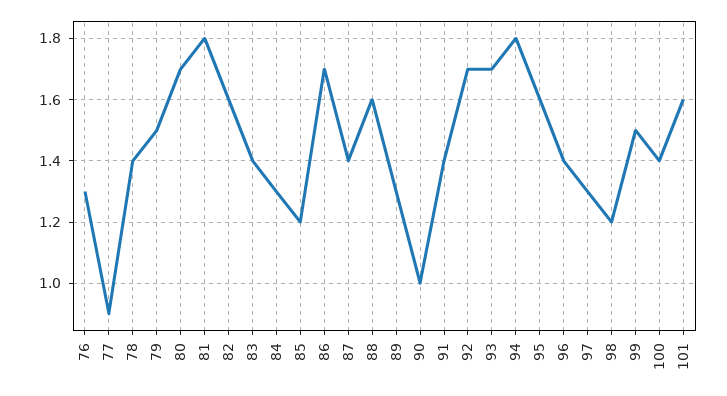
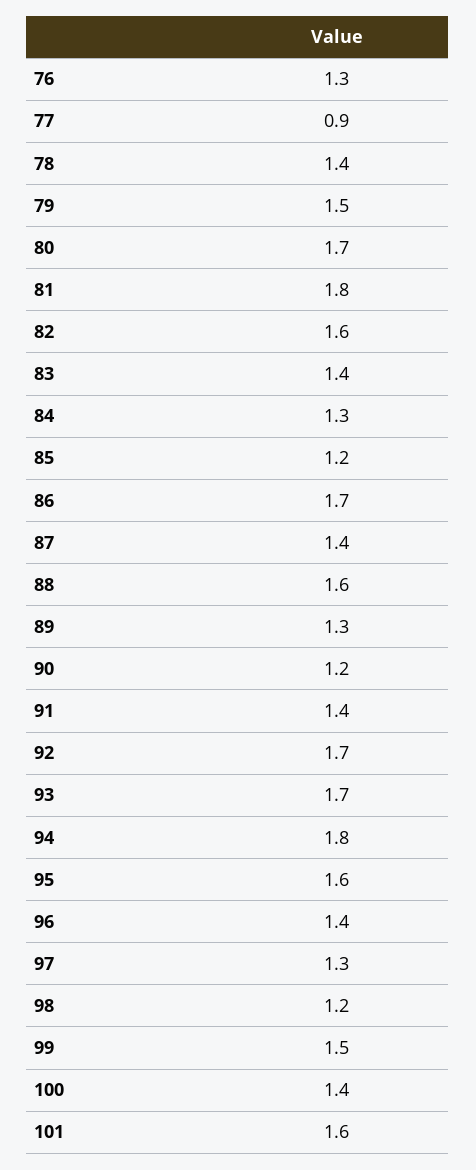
  {
    "76": 1.3,
    "77": 0.9,
    "78": 1.4,
    "79": 1.5,
    "80": 1.7,
    "81": 1.8,
    "82": 1.6,
    "83": 1.4,
    "84": 1.3,
    "85": 1.2,
    "86": 1.7,
    "87": 1.4,
    "88": 1.6,
    "89": 1.3,
-   "90": 1,
+   "90": 1.2,
    "91": 1.4,
    "92": 1.7,
    "93": 1.7,
    "94": 1.8,
    "95": 1.6,
    "96": 1.4,
    "97": 1.3,
    "98": 1.2,
    "99": 1.5,
    "100": 1.4,
    "101": 1.6
  }

